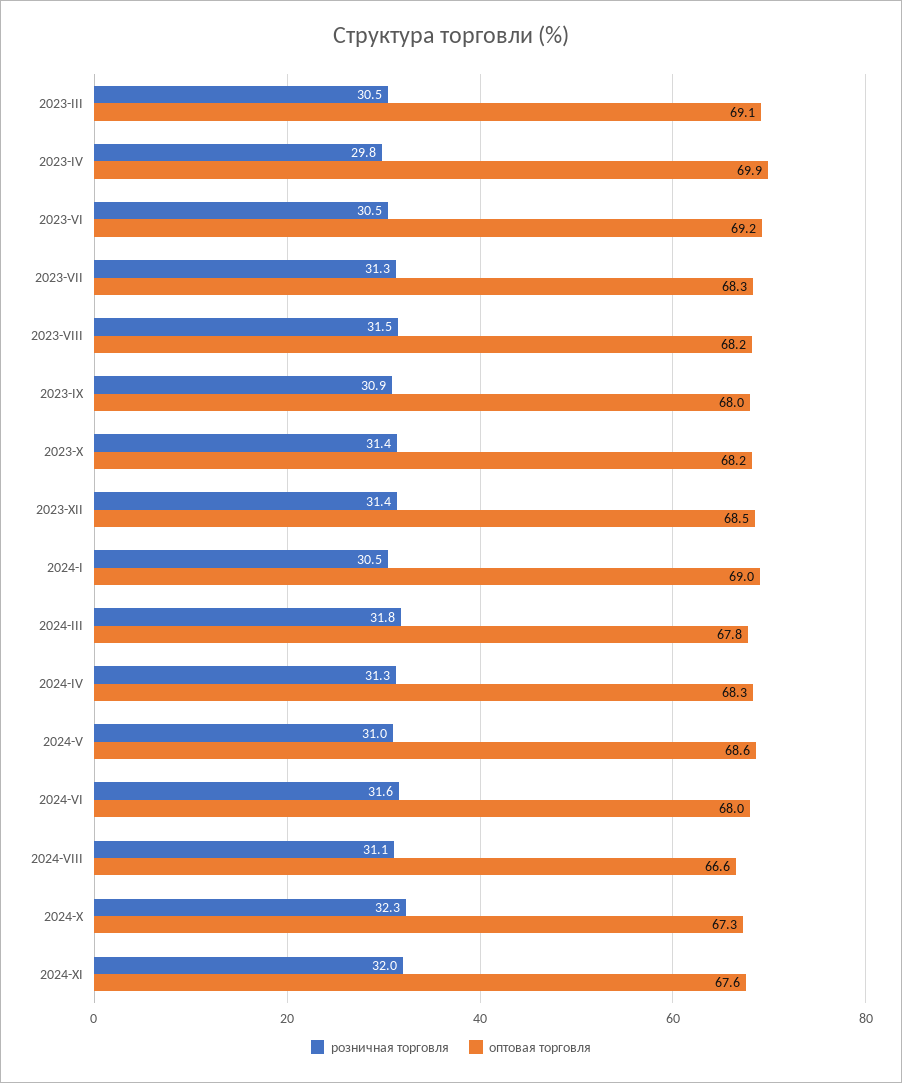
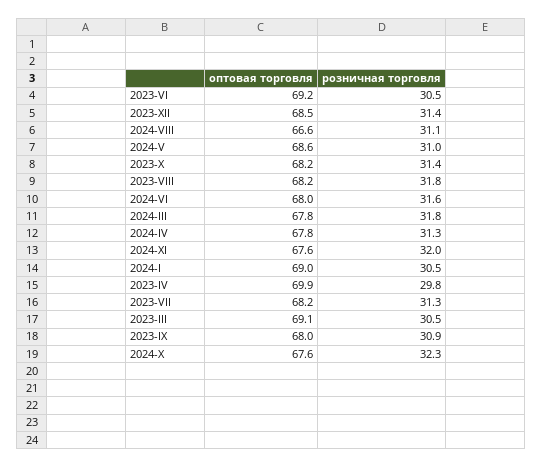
  {
    "розничная торговля": {
      "2023-III": 30.5,
      "2023-IV": 29.8,
      "2023-VI": 30.5,
      "2023-VII": 31.3,
-     "2023-VIII": 31.5,
+     "2023-VIII": 31.8,
      "2023-IX": 30.9,
      "2023-X": 31.4,
      "2023-XII": 31.4,
      "2024-I": 30.5,
      "2024-III": 31.8,
      "2024-IV": 31.3,
      "2024-V": 31,
      "2024-VI": 31.6,
      "2024-VIII": 31.1,
      "2024-X": 32.3,
      "2024-XI": 32
    },
    "оптовая торговля": {
      "2023-III": 69.1,
      "2023-IV": 69.9,
      "2023-VI": 69.2,
-     "2023-VII": 68.3,
+     "2023-VII": 68.2,
      "2023-VIII": 68.2,
      "2023-IX": 68,
      "2023-X": 68.2,
      "2023-XII": 68.5,
      "2024-I": 69,
      "2024-III": 67.8,
-     "2024-IV": 68.3,
+     "2024-IV": 67.8,
      "2024-V": 68.6,
      "2024-VI": 68,
      "2024-VIII": 66.6,
-     "2024-X": 67.3,
+     "2024-X": 67.6,
      "2024-XI": 67.6
    }
  }

